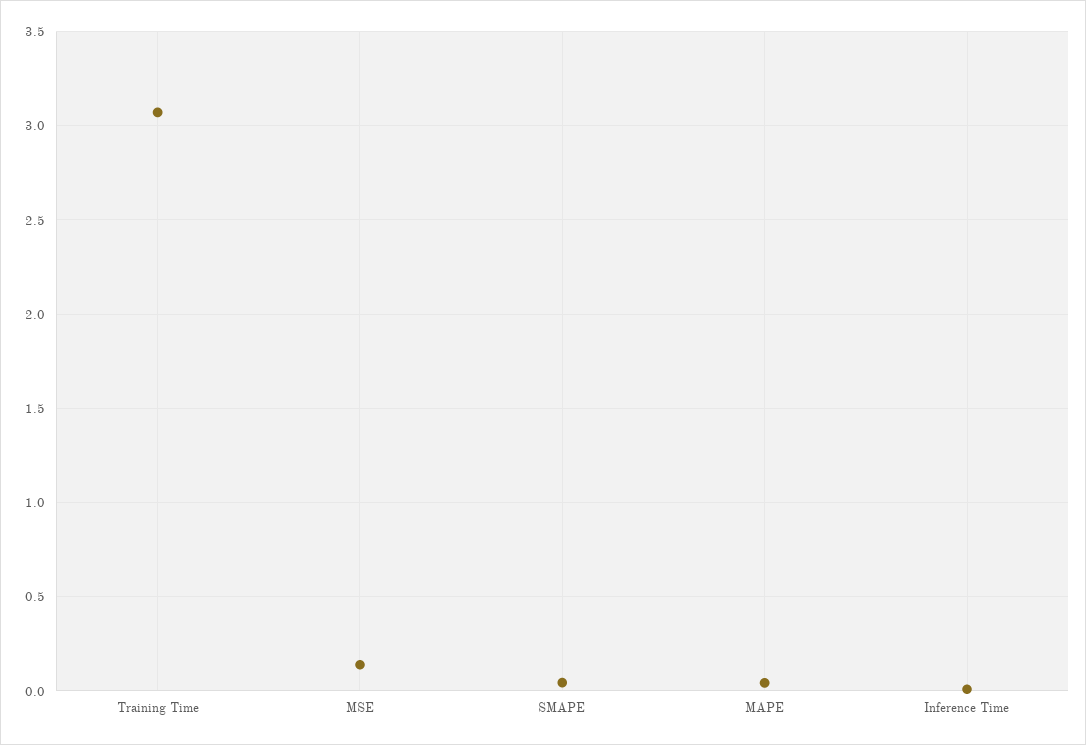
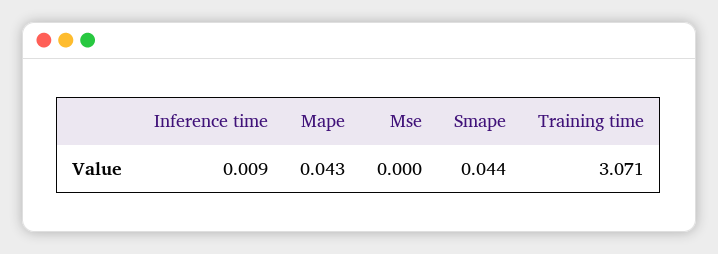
  {
    "Training Time": 3.071,
-   "MSE": 0.15,
+   "MSE": 0,
    "SMAPE": 0.044,
    "MAPE": 0.043,
    "Inference Time": 0.009
  }

